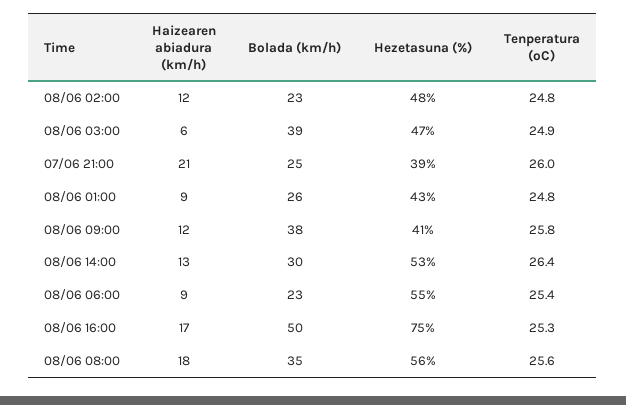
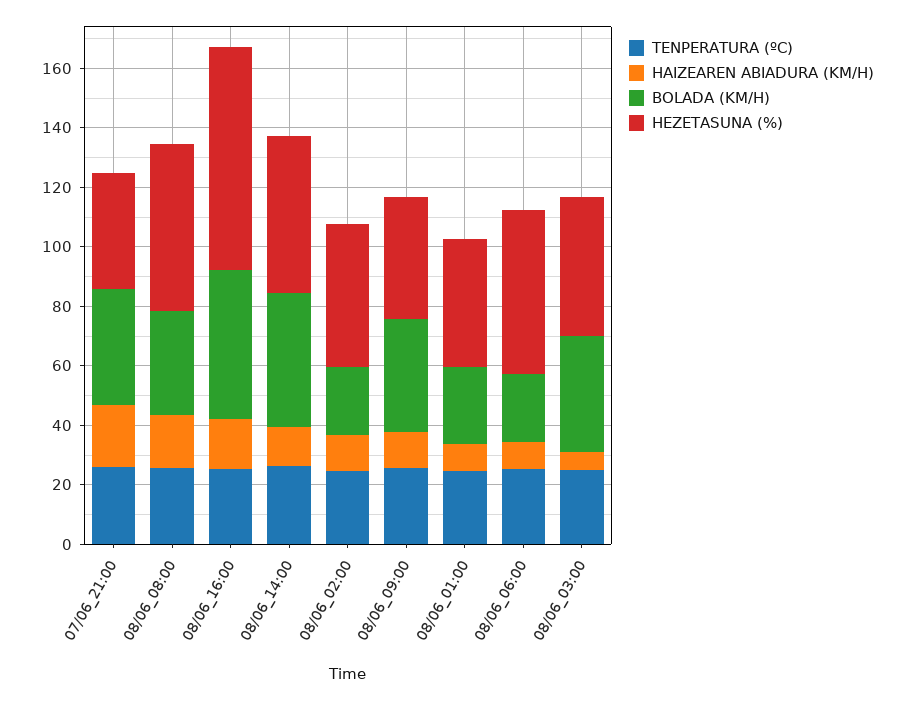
  {
    "Haizearen abiadura (km/h)": {
      "08/06 02:00": 12,
      "08/06 03:00": 6,
      "07/06 21:00": 21,
      "08/06 01:00": 9,
      "08/06 09:00": 12,
      "08/06 14:00": 13,
      "08/06 06:00": 9,
      "08/06 16:00": 17,
      "08/06 08:00": 18
    },
    "Bolada (km/h)": {
      "08/06 02:00": 23,
      "08/06 03:00": 39,
-     "07/06 21:00": 25,
+     "07/06 21:00": 40,
      "08/06 01:00": 26,
      "08/06 09:00": 38,
-     "08/06 14:00": 30,
+     "08/06 14:00": 45,
      "08/06 06:00": 23,
      "08/06 16:00": 50,
      "08/06 08:00": 35
    },
    "Hezetasuna (%)": {
      "08/06 02:00": 48,
      "08/06 03:00": 47,
      "07/06 21:00": 39,
      "08/06 01:00": 43,
      "08/06 09:00": 41,
      "08/06 14:00": 53,
      "08/06 06:00": 55,
      "08/06 16:00": 75,
      "08/06 08:00": 56
    },
    "Tenperatura (ºC)": {
      "08/06 02:00": 24.8,
      "08/06 03:00": 24.9,
      "07/06 21:00": 26,
      "08/06 01:00": 24.8,
      "08/06 09:00": 25.8,
      "08/06 14:00": 26.4,
      "08/06 06:00": 25.4,
      "08/06 16:00": 25.3,
      "08/06 08:00": 25.6
    }
  }

